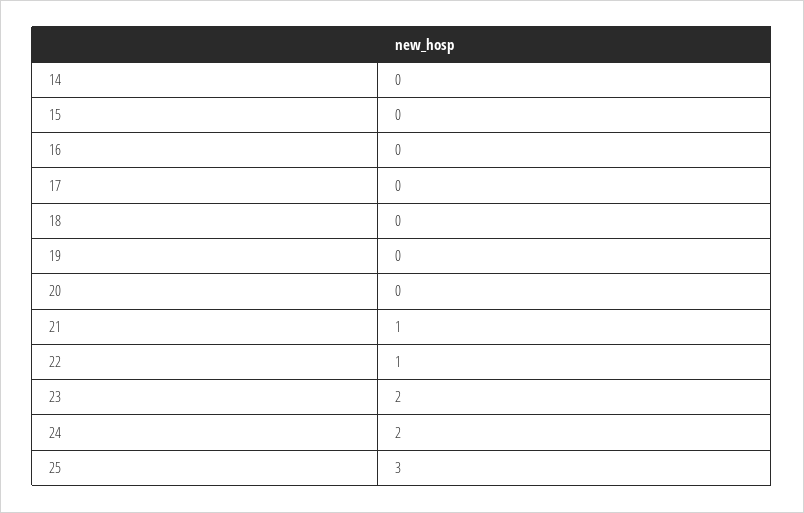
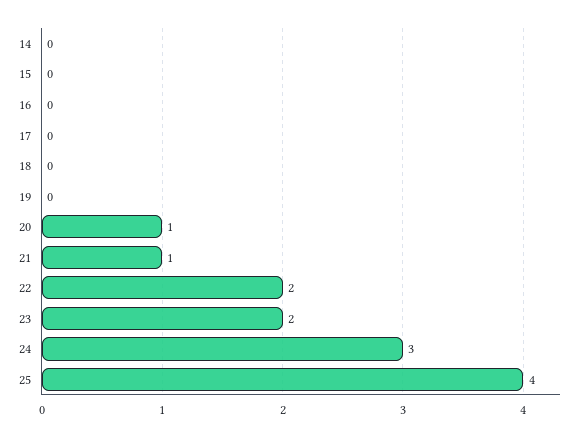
  {
    "14": 0,
    "15": 0,
    "16": 0,
    "17": 0,
    "18": 0,
    "19": 0,
-   "20": 0,
+   "20": 1,
    "21": 1,
-   "22": 1,
+   "22": 2,
    "23": 2,
-   "24": 2,
+   "24": 3,
-   "25": 3
+   "25": 4
  }

